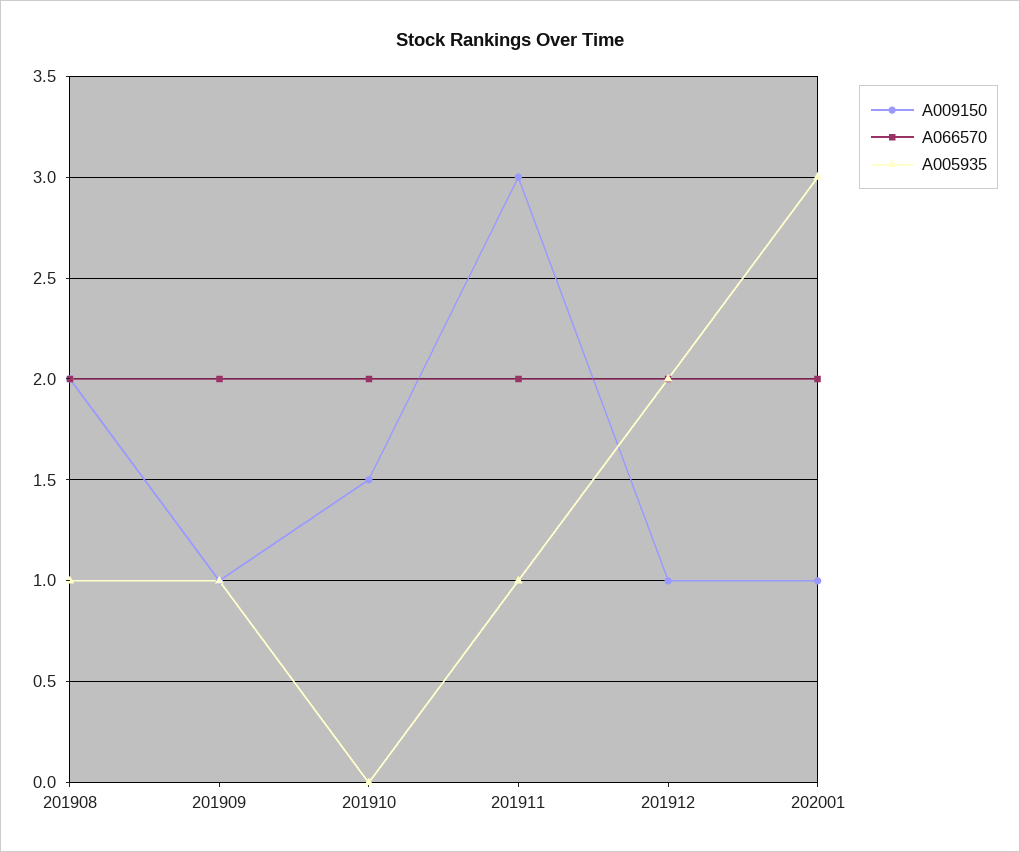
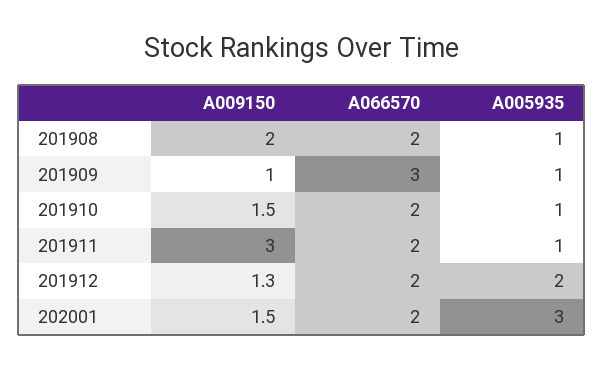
  {
    "A009150": {
      "201908": 2,
      "201909": 1,
      "201910": 1.5,
      "201911": 3,
-     "201912": 1,
+     "201912": 1.3,
-     "202001": 1
+     "202001": 1.5
    },
    "A066570": {
      "201908": 2,
-     "201909": 2,
+     "201909": 3,
      "201910": 2,
      "201911": 2,
      "201912": 2,
      "202001": 2
    },
    "A005935": {
      "201908": 1,
      "201909": 1,
-     "201910": 0,
+     "201910": 1,
      "201911": 1,
      "201912": 2,
      "202001": 3
    }
  }

